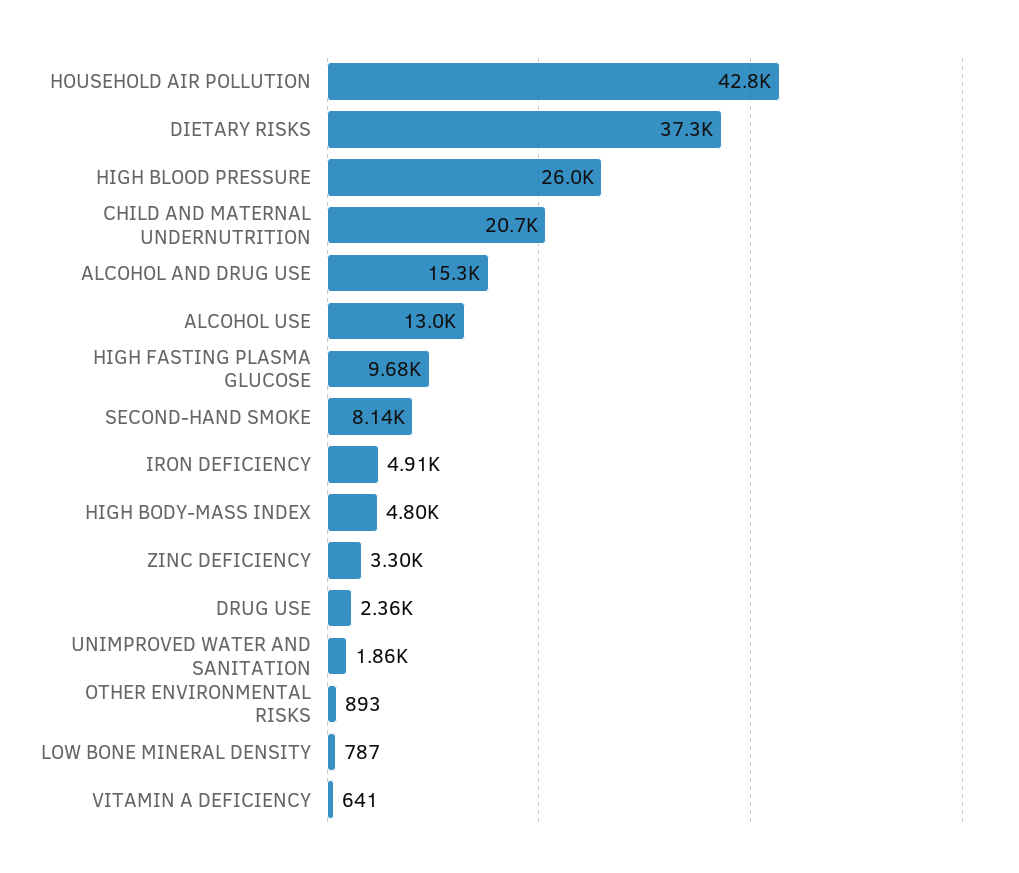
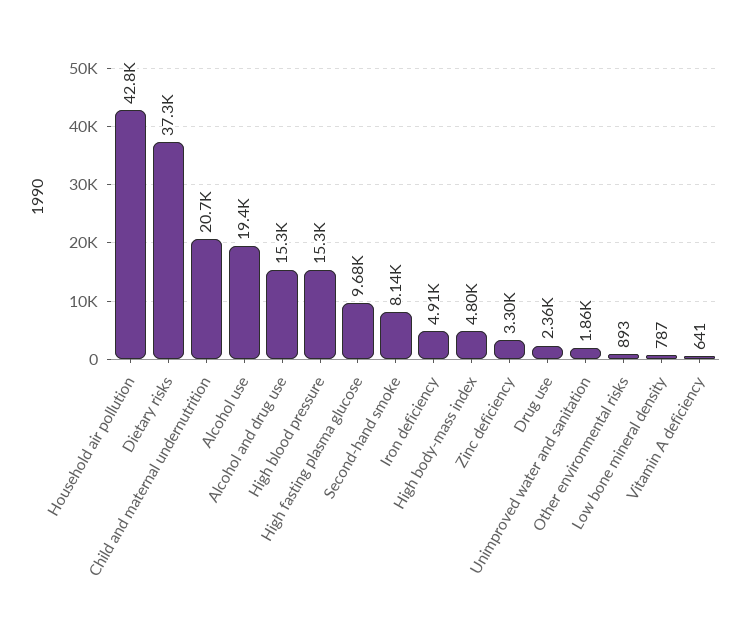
  {
    "HOUSEHOLD AIR POLLUTION": 42800,
    "DIETARY RISKS": 37300,
-   "HIGH BLOOD PRESSURE": 26000,
+   "HIGH BLOOD PRESSURE": 15300,
    "CHILD AND MATERNAL UNDERNUTRITION": 20700,
    "ALCOHOL AND DRUG USE": 15300,
-   "ALCOHOL USE": 13000,
+   "ALCOHOL USE": 19400,
    "HIGH FASTING PLASMA GLUCOSE": 9680,
    "SECOND-HAND SMOKE": 8140,
    "IRON DEFICIENCY": 4910,
    "HIGH BODY-MASS INDEX": 4800,
    "ZINC DEFICIENCY": 3300,
    "DRUG USE": 2360,
    "UNIMPROVED WATER AND SANITATION": 1860,
    "OTHER ENVIRONMENTAL RISKS": 893,
    "LOW BONE MINERAL DENSITY": 787,
    "VITAMIN A DEFICIENCY": 641
  }

